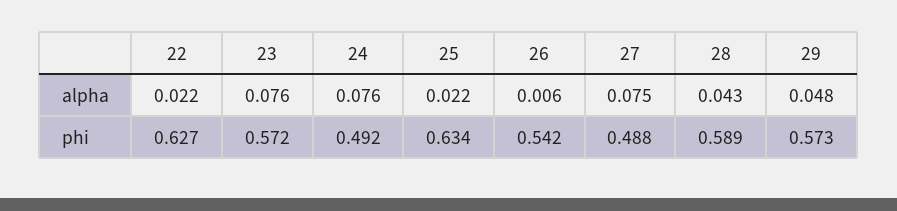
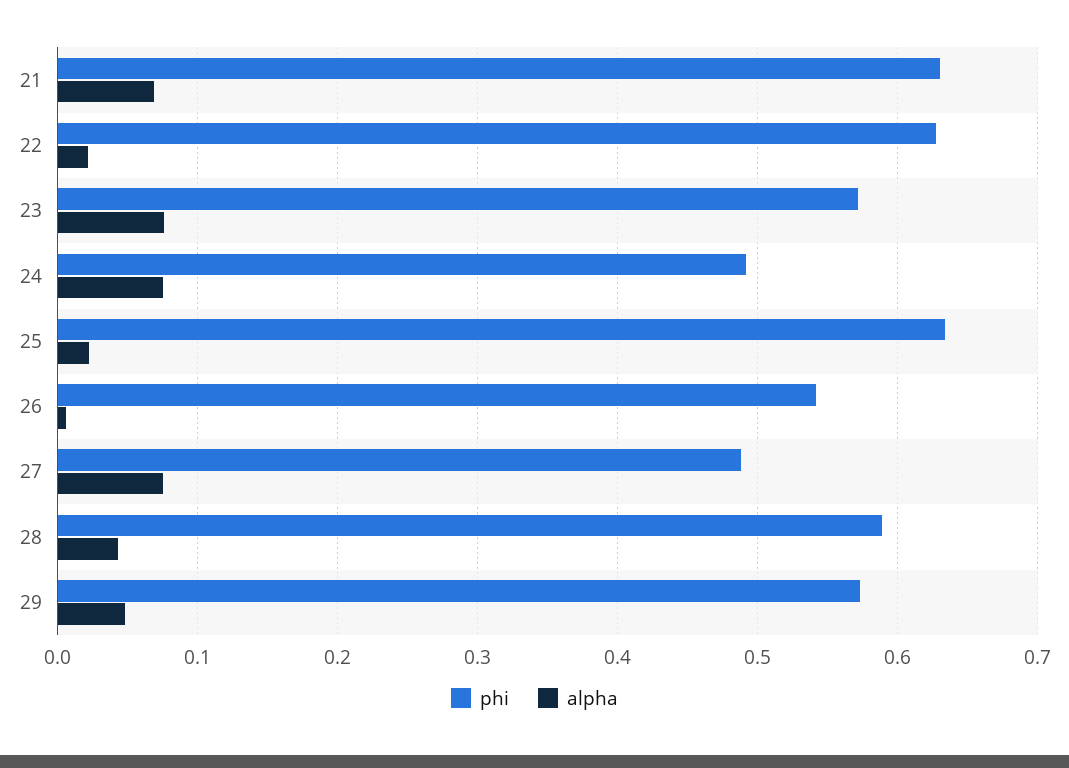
  {
    "alpha": {
      "22": 0.022,
      "23": 0.076,
      "24": 0.076,
      "25": 0.022,
      "26": 0.006,
      "27": 0.075,
      "28": 0.043,
-     "29": 0.048
+     "29": 0.048,
+     "21": 0.07
    },
    "phi": {
      "22": 0.627,
      "23": 0.572,
      "24": 0.492,
      "25": 0.634,
      "26": 0.542,
      "27": 0.488,
      "28": 0.589,
-     "29": 0.573
+     "29": 0.573,
+     "21": 0.63
    }
  }

